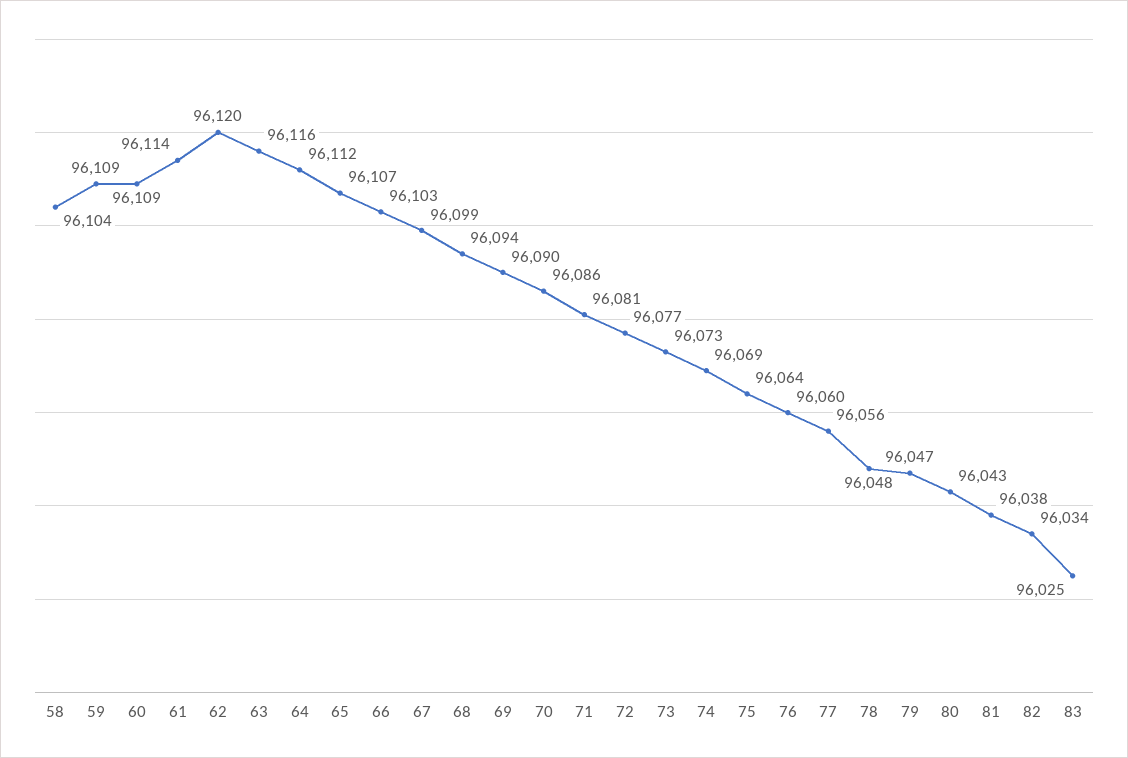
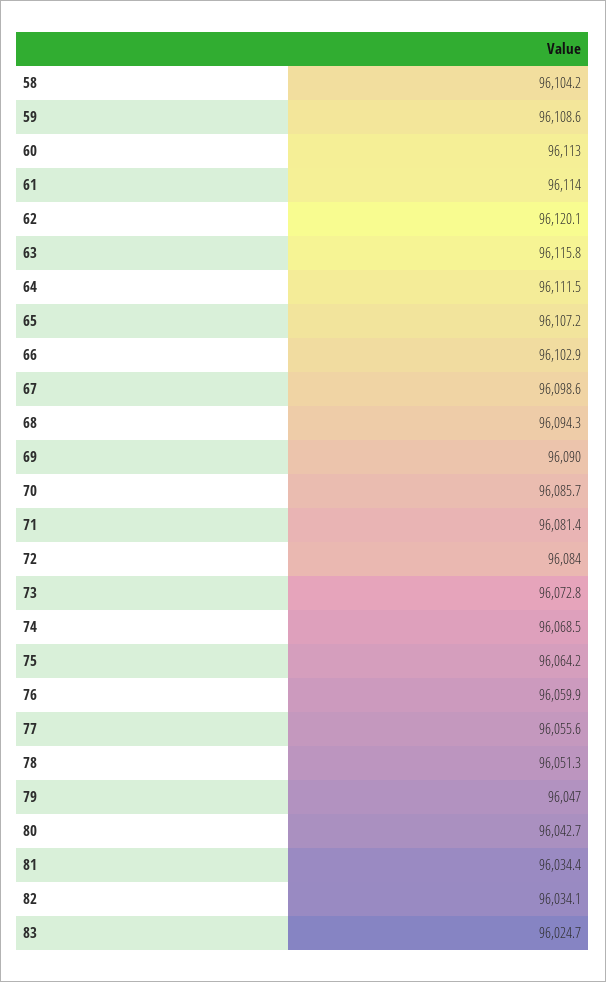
  {
    "58": 96104.2,
    "59": 96108.6,
-   "60": 96109,
+   "60": 96113,
    "61": 96114,
    "62": 96120.1,
    "63": 96115.8,
    "64": 96111.5,
    "65": 96107.2,
    "66": 96102.9,
    "67": 96098.6,
    "68": 96094.3,
    "69": 96090,
    "70": 96085.7,
    "71": 96081.4,
-   "72": 96077,
+   "72": 96084,
    "73": 96072.8,
    "74": 96068.5,
    "75": 96064.2,
    "76": 96059.9,
    "77": 96055.6,
-   "78": 96048,
+   "78": 96051.3,
    "79": 96047,
    "80": 96042.7,
-   "81": 96038,
+   "81": 96034.4,
    "82": 96034.1,
    "83": 96024.7
  }

